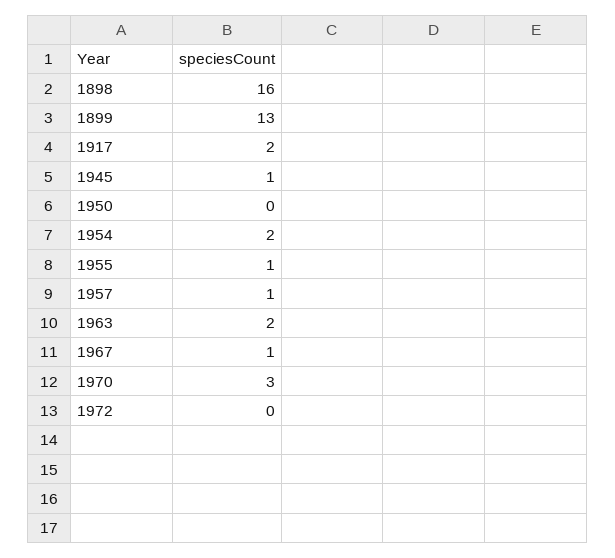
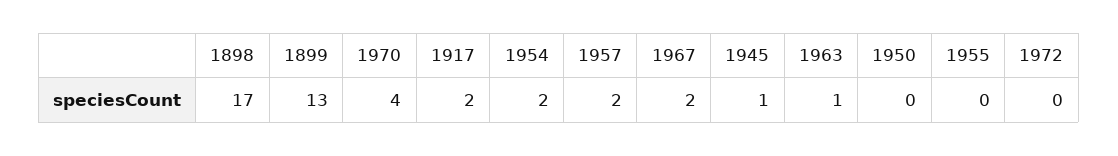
  {
-   "1898": 16,
+   "1898": 17,
    "1899": 13,
    "1917": 2,
    "1945": 1,
    "1950": 0,
    "1954": 2,
-   "1955": 1,
+   "1955": 0,
-   "1957": 1,
+   "1957": 2,
-   "1963": 2,
+   "1963": 1,
-   "1967": 1,
+   "1967": 2,
-   "1970": 3,
+   "1970": 4,
    "1972": 0
  }

